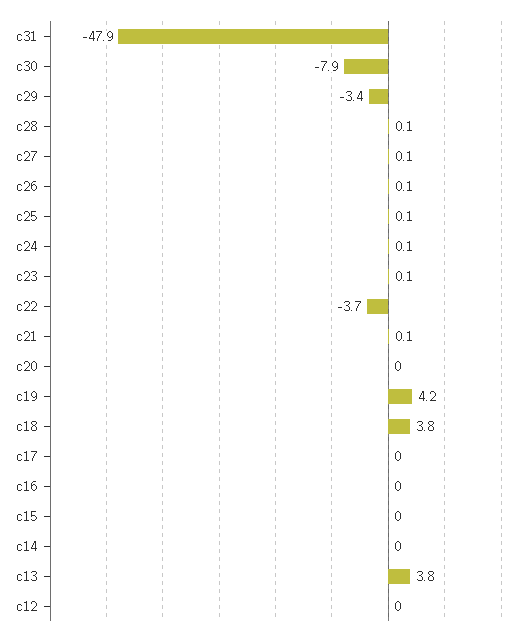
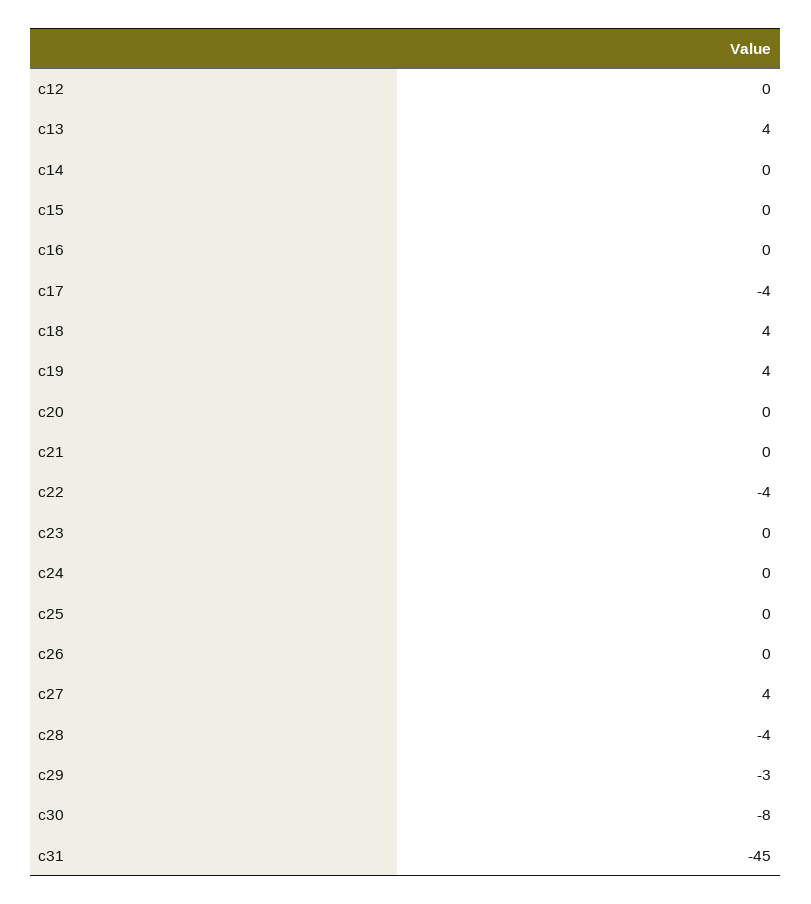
  {
-   "c31": -47.9,
+   "c31": -45,
    "c30": -7.9,
    "c29": -3.4,
-   "c28": 0.1,
+   "c28": -4,
-   "c27": 0.1,
+   "c27": 4,
    "c26": 0.1,
    "c25": 0.1,
    "c24": 0.1,
    "c23": 0.1,
    "c22": -3.7,
    "c21": 0.1,
    "c20": 0,
    "c19": 4.2,
    "c18": 3.8,
-   "c17": 0,
+   "c17": -4,
    "c16": 0,
    "c15": 0,
    "c14": 0,
    "c13": 3.8,
    "c12": 0
  }

